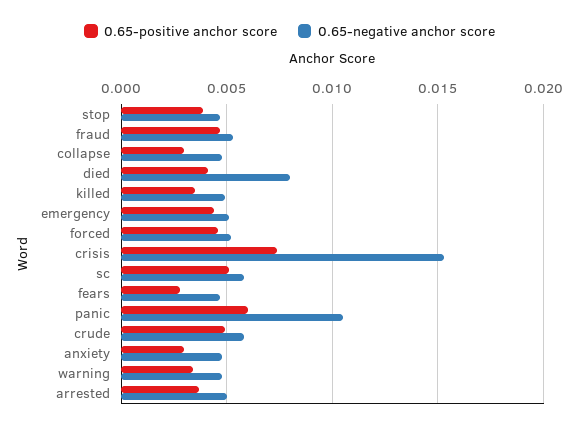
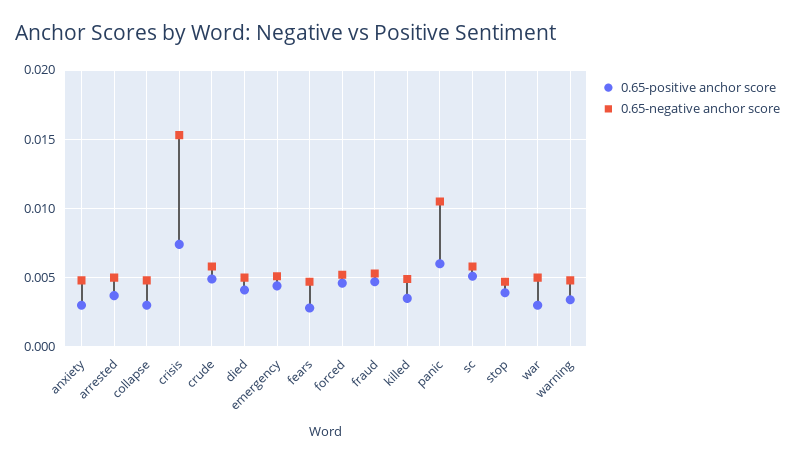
  {
    "0.65-positive anchor score": {
      "stop": 0.004,
      "fraud": 0.0045,
      "collapse": 0.003,
      "died": 0.004,
      "killed": 0.0035,
      "emergency": 0.0045,
      "forced": 0.0045,
      "crisis": 0.0075,
      "sc": 0.005,
      "fears": 0.003,
      "panic": 0.006,
      "crude": 0.005,
      "anxiety": 0.003,
      "warning": 0.0035,
-     "arrested": 0.0035
+     "arrested": 0.0035,
+     "war": 0.003
    },
    "0.65-negative anchor score": {
      "stop": 0.0045,
      "fraud": 0.0055,
      "collapse": 0.005,
-     "died": 0.008,
+     "died": 0.005,
      "killed": 0.005,
      "emergency": 0.005,
      "forced": 0.005,
      "crisis": 0.0155,
      "sc": 0.006,
      "fears": 0.0045,
      "panic": 0.0105,
      "crude": 0.006,
      "anxiety": 0.005,
      "warning": 0.005,
-     "arrested": 0.005
+     "arrested": 0.005,
+     "war": 0.005
    }
  }

